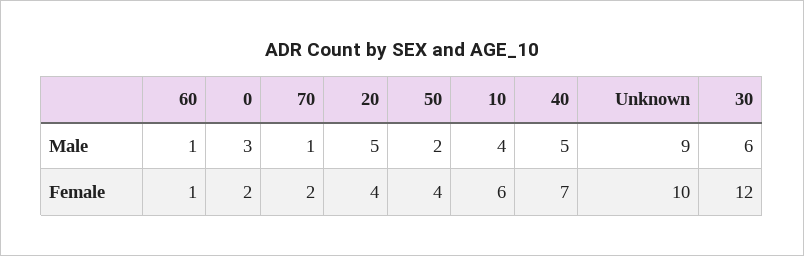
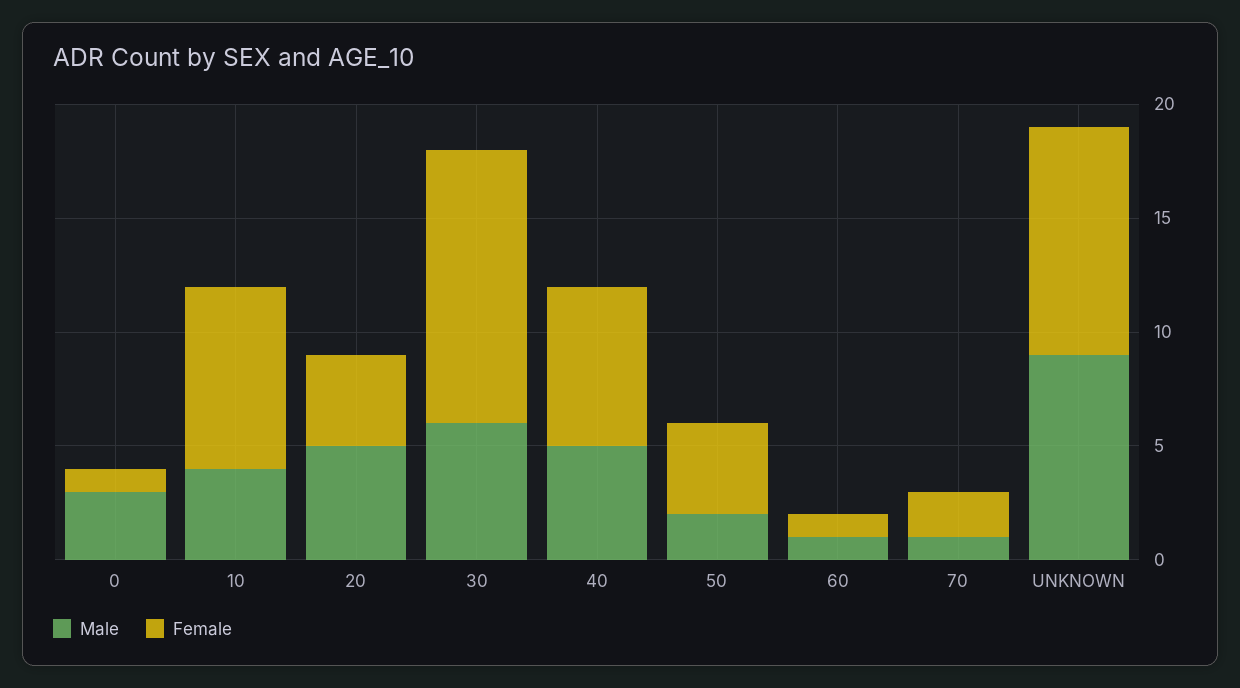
  {
    "Male": {
      "60": 1,
      "0": 3,
      "70": 1,
      "20": 5,
      "50": 2,
      "10": 4,
      "40": 5,
      "Unknown": 9,
      "30": 6
    },
    "Female": {
      "60": 1,
-     "0": 2,
+     "0": 1,
      "70": 2,
      "20": 4,
      "50": 4,
-     "10": 6,
+     "10": 8,
      "40": 7,
      "Unknown": 10,
      "30": 12
    }
  }

